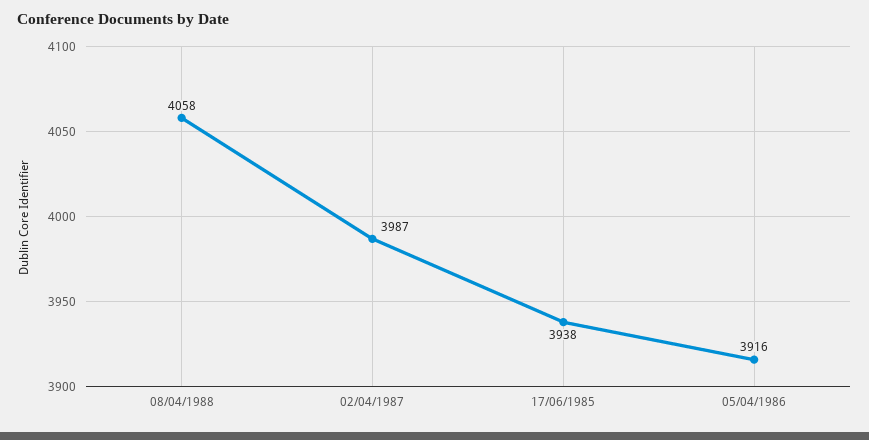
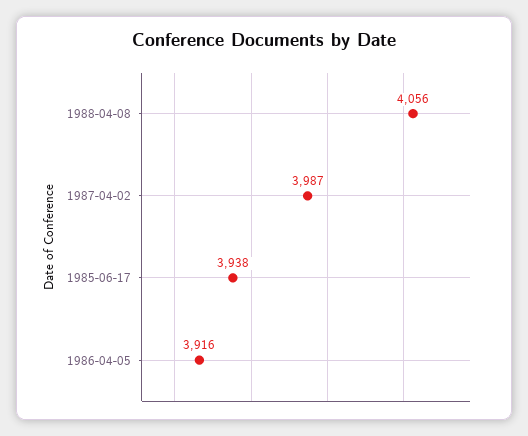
  {
-   "08/04/1988": 4058,
+   "08/04/1988": 4056,
    "02/04/1987": 3987,
    "17/06/1985": 3938,
    "05/04/1986": 3916
  }

